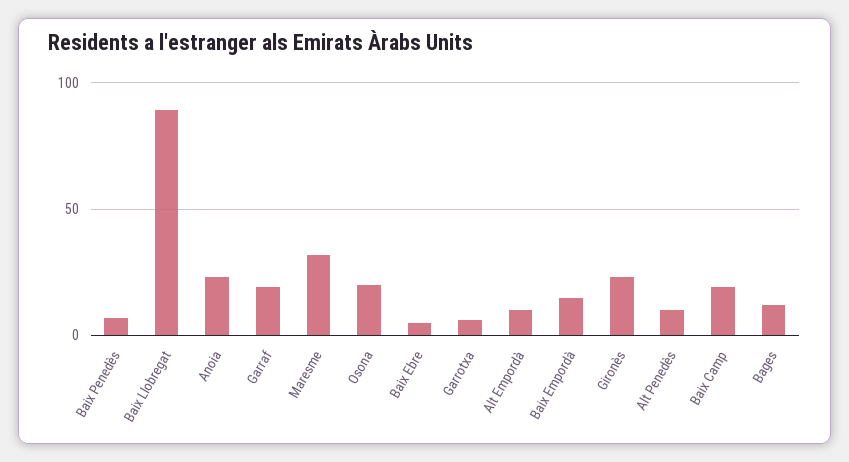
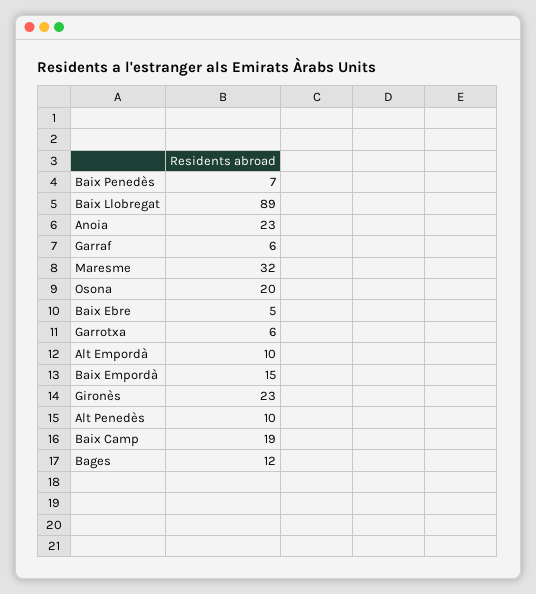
  {
    "Baix Penedès": 7,
    "Baix Llobregat": 89,
    "Anoia": 23,
-   "Garraf": 20,
+   "Garraf": 6,
    "Maresme": 32,
    "Osona": 20,
    "Baix Ebre": 5,
    "Garrotxa": 6,
    "Alt Empordà": 10,
    "Baix Empordà": 15,
    "Gironès": 23,
    "Alt Penedès": 10,
    "Baix Camp": 19,
    "Bages": 12
  }

